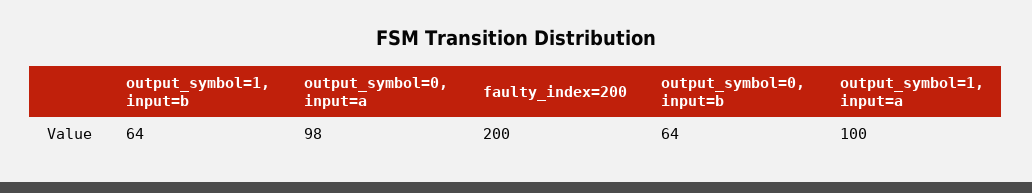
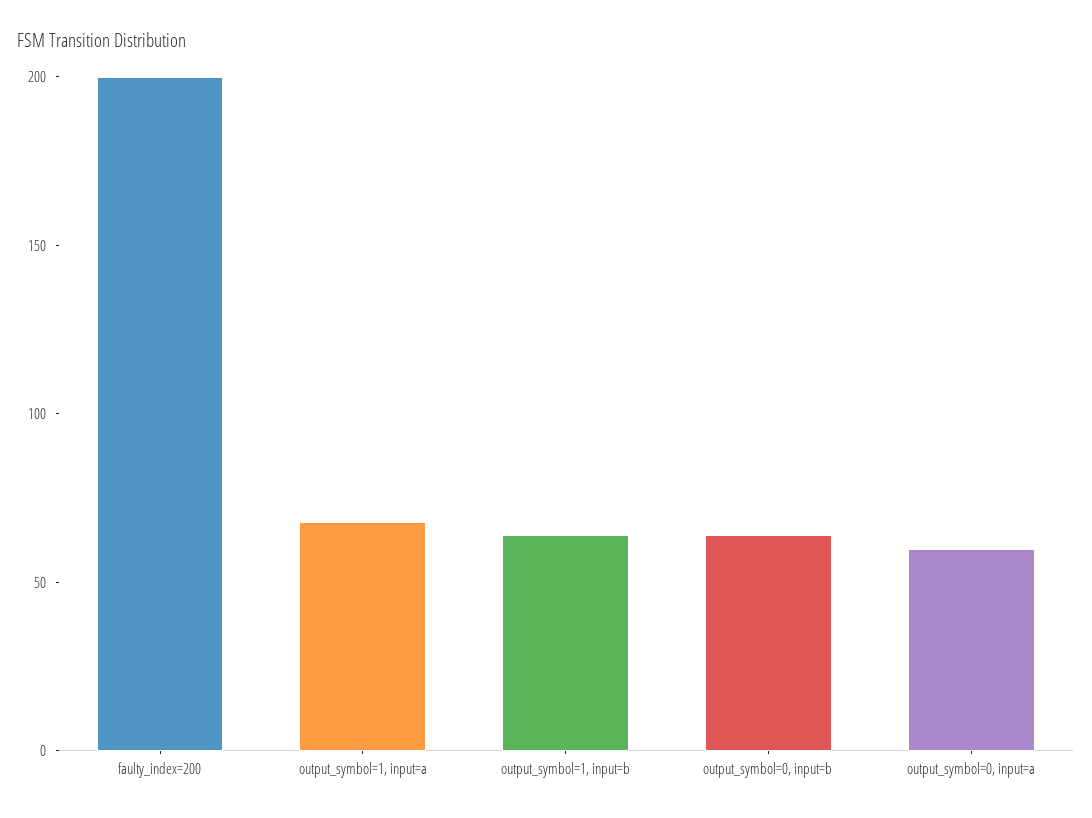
  {
    "output_symbol=1, input=b": 64,
-   "output_symbol=0, input=a": 98,
+   "output_symbol=0, input=a": 60,
    "faulty_index=200": 200,
    "output_symbol=0, input=b": 64,
-   "output_symbol=1, input=a": 100
+   "output_symbol=1, input=a": 70
  }

